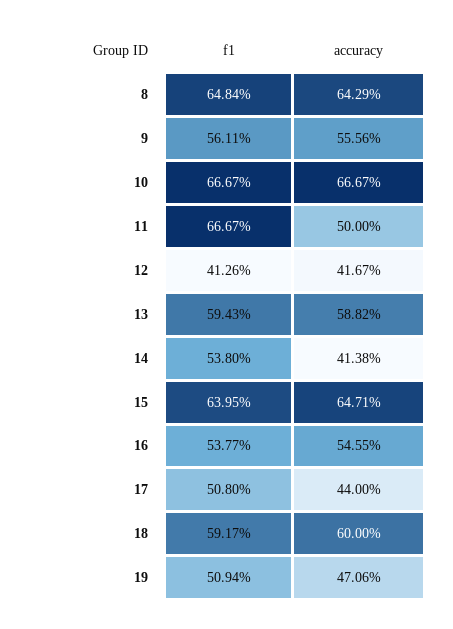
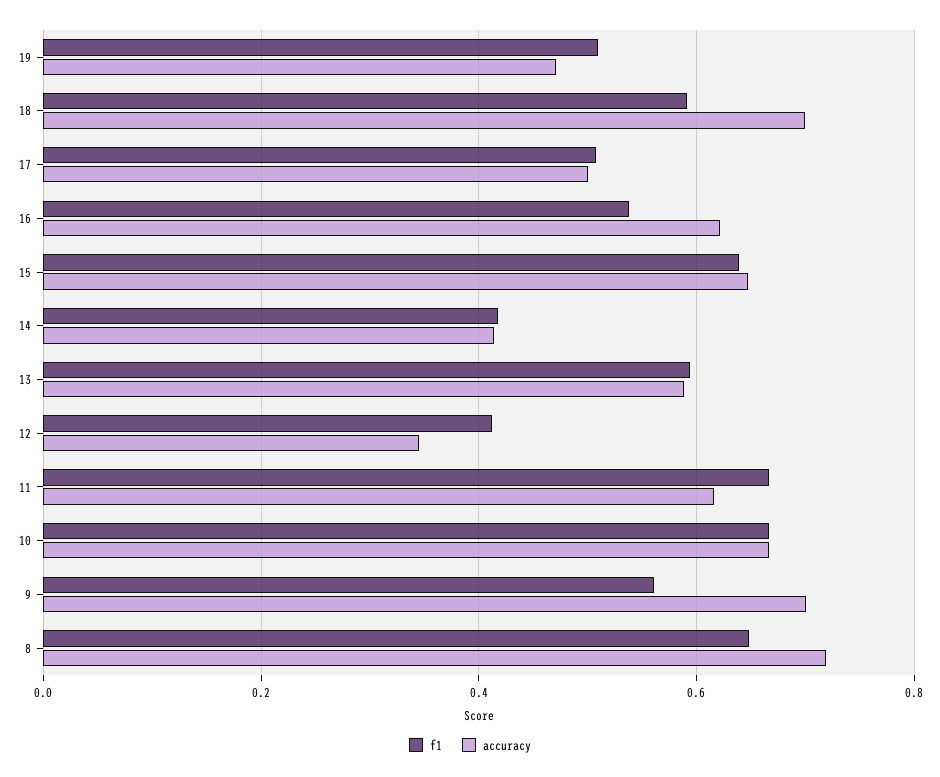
  {
    "f1": {
      "8": 0.6484,
      "9": 0.5611,
      "10": 0.6667,
      "11": 0.6667,
      "12": 0.4126,
      "13": 0.5943,
-     "14": 0.538,
+     "14": 0.42,
      "15": 0.6395,
      "16": 0.5377,
      "17": 0.508,
      "18": 0.5917,
      "19": 0.5094
    },
    "accuracy": {
-     "8": 0.6429,
+     "8": 0.72,
-     "9": 0.5556,
+     "9": 0.7,
      "10": 0.6667,
-     "11": 0.5,
+     "11": 0.62,
-     "12": 0.4167,
+     "12": 0.34,
      "13": 0.5882,
      "14": 0.4138,
      "15": 0.6471,
-     "16": 0.5455,
+     "16": 0.62,
-     "17": 0.44,
+     "17": 0.5,
-     "18": 0.6,
+     "18": 0.7,
      "19": 0.4706
    }
  }

